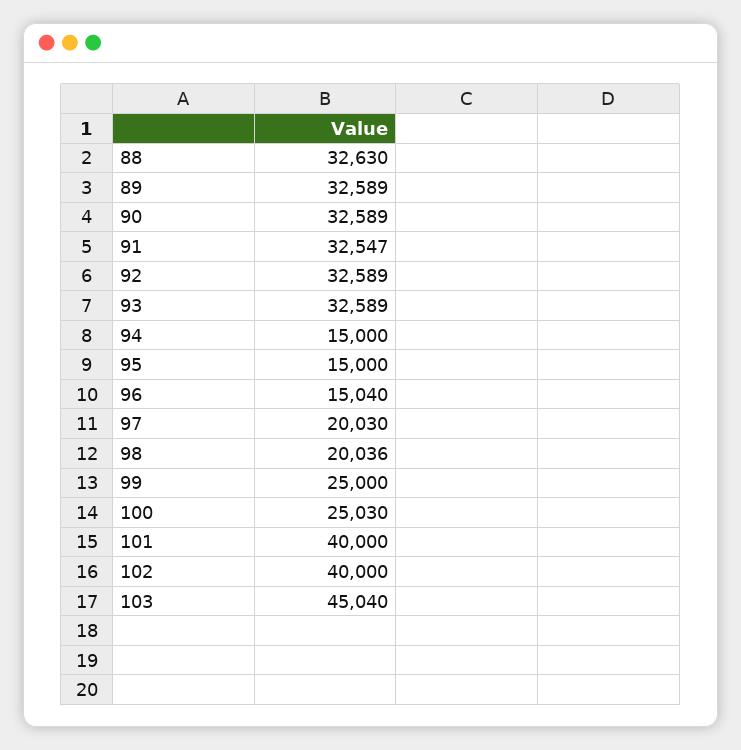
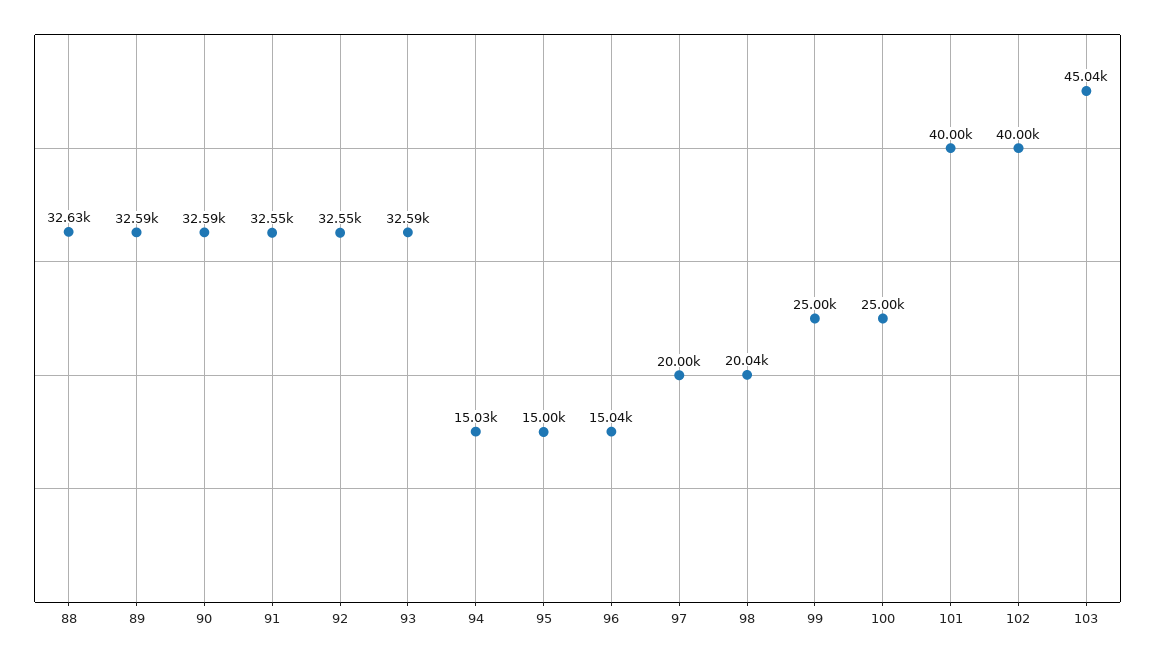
  {
    "88": 32630,
    "89": 32589,
    "90": 32589,
    "91": 32547,
-   "92": 32589,
+   "92": 32550,
    "93": 32589,
-   "94": 15000,
+   "94": 15030,
    "95": 15000,
    "96": 15040,
-   "97": 20030,
+   "97": 20000,
    "98": 20036,
    "99": 25000,
-   "100": 25030,
+   "100": 25000,
    "101": 40000,
    "102": 40000,
    "103": 45040
  }

